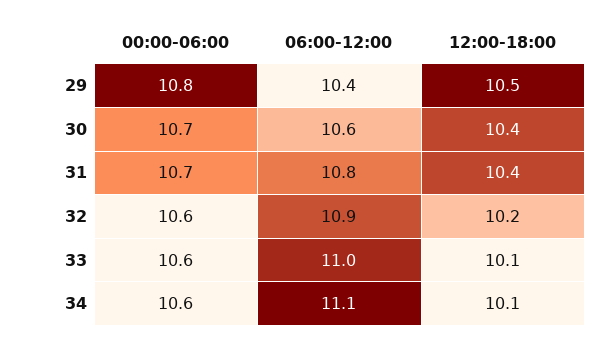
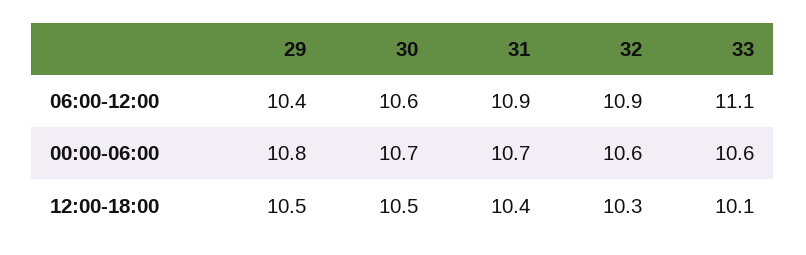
  {
    "00:00-06:00": {
      "29": 10.8,
      "30": 10.7,
      "31": 10.7,
      "32": 10.6,
-     "33": 10.6,
+     "33": 10.6
-     "34": 10.6
    },
    "06:00-12:00": {
      "29": 10.4,
      "30": 10.6,
-     "31": 10.8,
+     "31": 10.9,
      "32": 10.9,
-     "33": 11,
+     "33": 11.1
-     "34": 11.1
    },
    "12:00-18:00": {
      "29": 10.5,
-     "30": 10.4,
+     "30": 10.5,
      "31": 10.4,
-     "32": 10.2,
+     "32": 10.3,
-     "33": 10.1,
+     "33": 10.1
-     "34": 10.1
    }
  }

